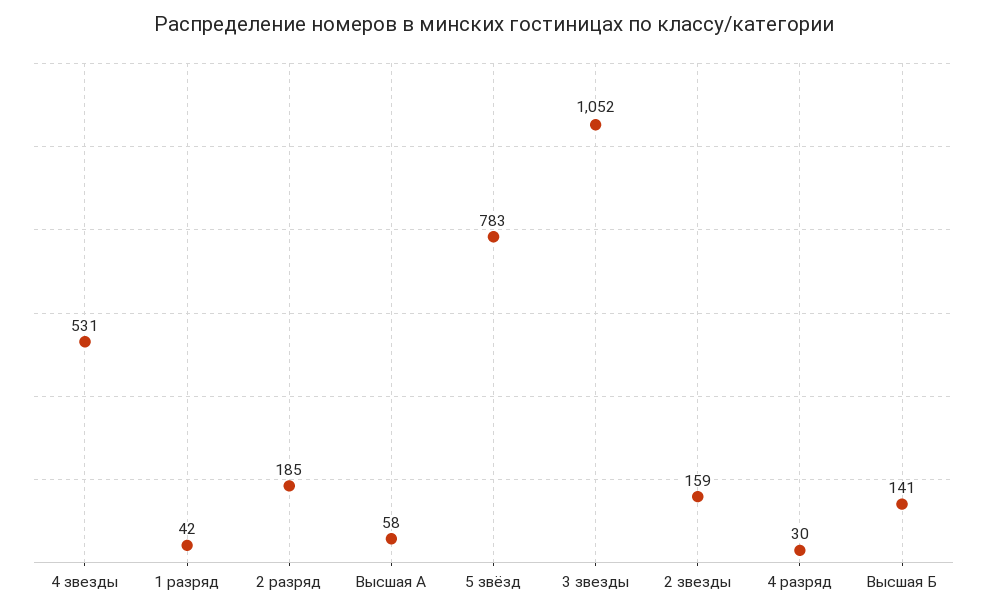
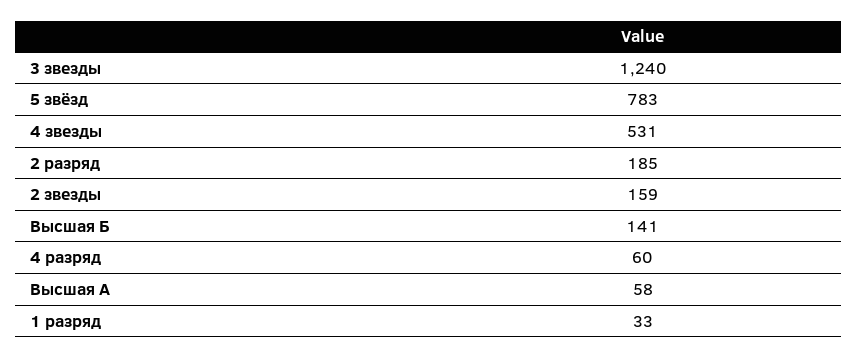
  {
    "4 звезды": 531,
-   "1 разряд": 42,
+   "1 разряд": 33,
    "2 разряд": 185,
    "Высшая А": 58,
    "5 звёзд": 783,
-   "3 звезды": 1052,
+   "3 звезды": 1240,
    "2 звезды": 159,
-   "4 разряд": 30,
+   "4 разряд": 60,
    "Высшая Б": 141
  }

